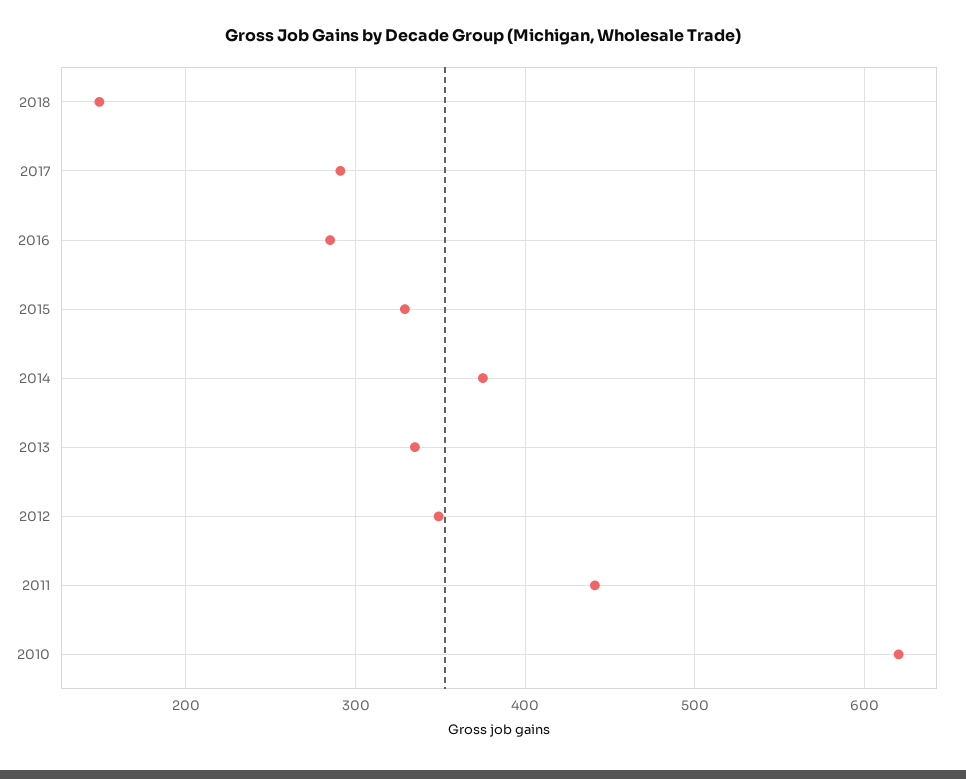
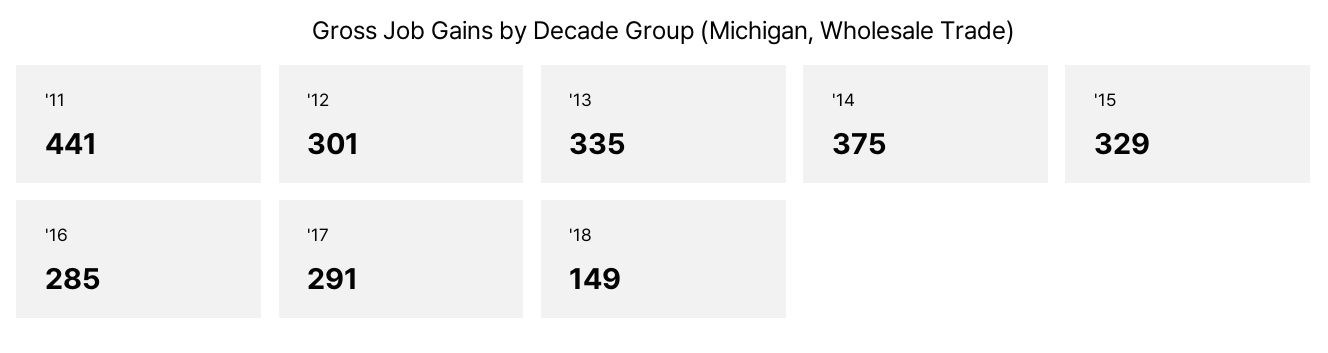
  {
    "2018": 149,
    "2017": 291,
    "2016": 285,
    "2015": 329,
    "2014": 375,
    "2013": 335,
-   "2012": 350,
+   "2012": 301,
-   "2011": 441,
+   "2011": 441
-   "2010": 620
  }

